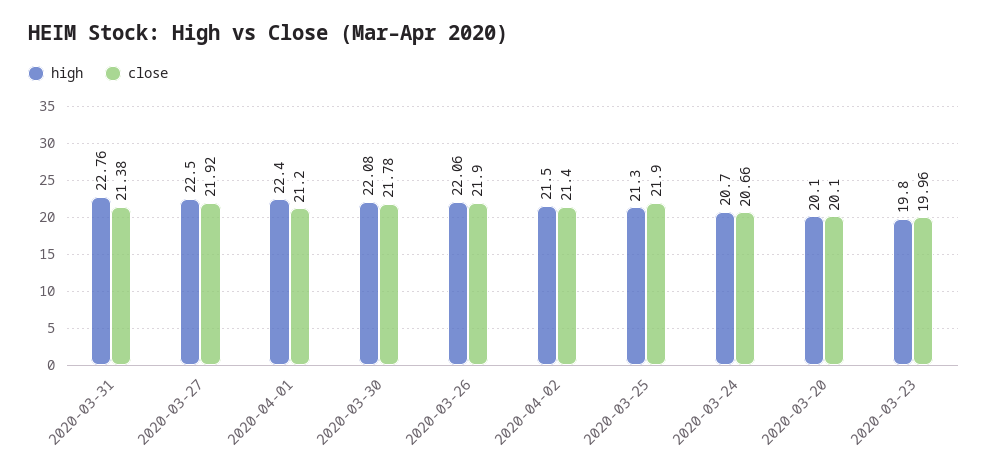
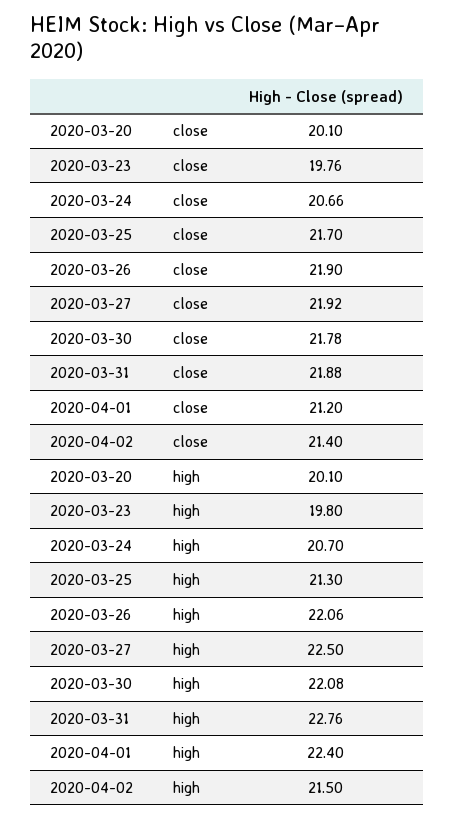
  {
    "high": {
      "2020-03-31": 22.76,
      "2020-03-27": 22.5,
      "2020-04-01": 22.4,
      "2020-03-30": 22.08,
      "2020-03-26": 22.06,
      "2020-04-02": 21.5,
      "2020-03-25": 21.3,
      "2020-03-24": 20.7,
      "2020-03-20": 20.1,
      "2020-03-23": 19.8
    },
    "close": {
-     "2020-03-31": 21.38,
+     "2020-03-31": 21.88,
      "2020-03-27": 21.92,
      "2020-04-01": 21.2,
      "2020-03-30": 21.78,
      "2020-03-26": 21.9,
      "2020-04-02": 21.4,
-     "2020-03-25": 21.9,
+     "2020-03-25": 21.7,
      "2020-03-24": 20.66,
      "2020-03-20": 20.1,
-     "2020-03-23": 19.96
+     "2020-03-23": 19.76
    }
  }

